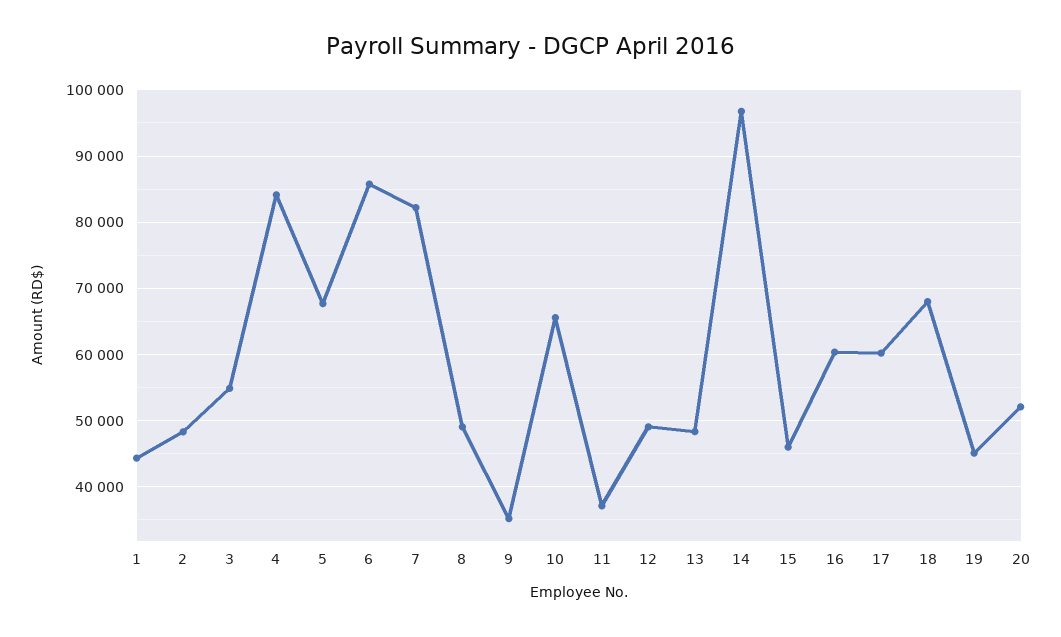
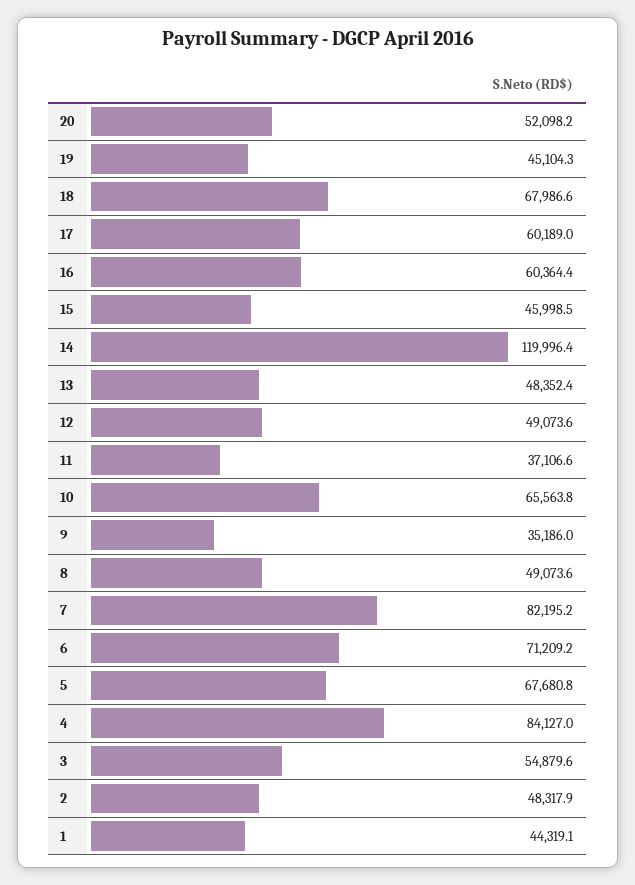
  {
    "1": 44319.1,
    "2": 48317.9,
    "3": 54879.6,
    "4": 84127,
    "5": 67680.8,
-   "6": 86000,
+   "6": 71209.2,
    "7": 82195.2,
    "8": 49073.6,
    "9": 35186,
    "10": 65563.8,
    "11": 37106.6,
    "12": 49073.6,
    "13": 48352.4,
-   "14": 97000,
+   "14": 119996.4,
    "15": 45998.5,
    "16": 60364.4,
    "17": 60189,
    "18": 67986.6,
    "19": 45104.3,
    "20": 52098.2
  }

